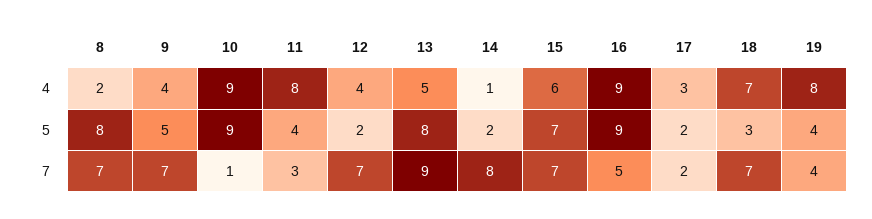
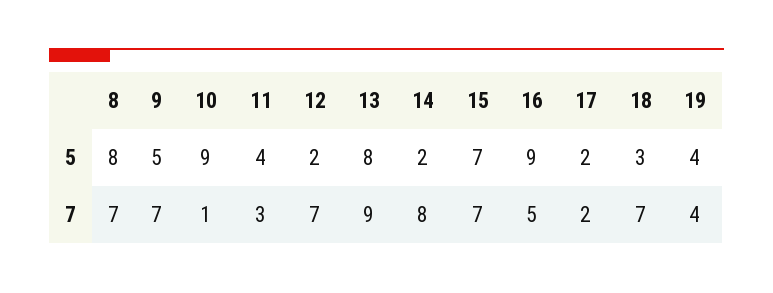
  {
    "8": {
-     "4": 2,
      "5": 8,
      "7": 7
    },
    "9": {
-     "4": 4,
      "5": 5,
      "7": 7
    },
    "10": {
-     "4": 9,
      "5": 9,
      "7": 1
    },
    "11": {
-     "4": 8,
      "5": 4,
      "7": 3
    },
    "12": {
-     "4": 4,
      "5": 2,
      "7": 7
    },
    "13": {
-     "4": 5,
      "5": 8,
      "7": 9
    },
    "14": {
-     "4": 1,
      "5": 2,
      "7": 8
    },
    "15": {
-     "4": 6,
      "5": 7,
      "7": 7
    },
    "16": {
-     "4": 9,
      "5": 9,
      "7": 5
    },
    "17": {
-     "4": 3,
      "5": 2,
      "7": 2
    },
    "18": {
-     "4": 7,
      "5": 3,
      "7": 7
    },
    "19": {
-     "4": 8,
      "5": 4,
      "7": 4
    }
  }

